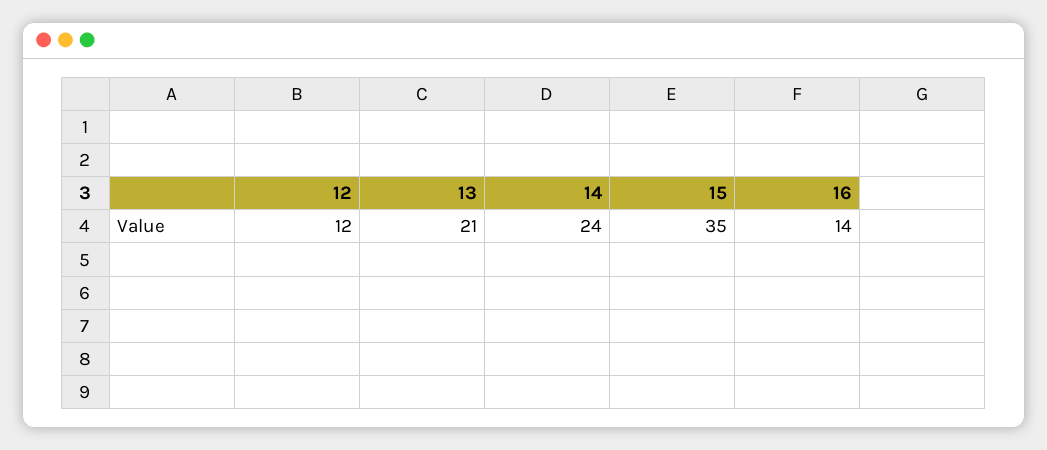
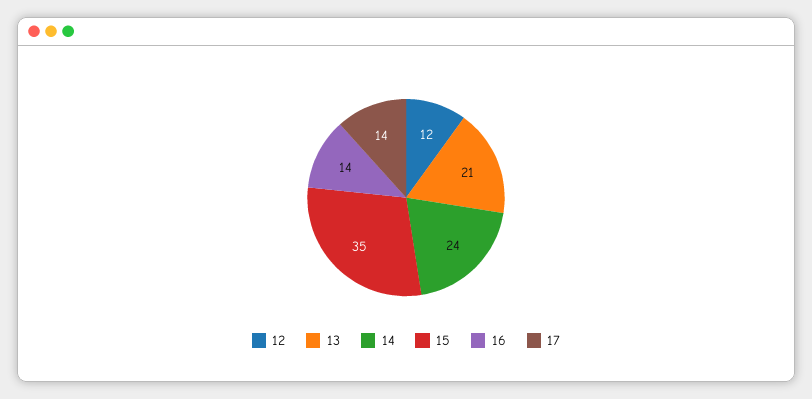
  {
    "12": 12,
    "13": 21,
    "14": 24,
    "15": 35,
-   "16": 14
+   "16": 14,
+   "17": 14
  }

